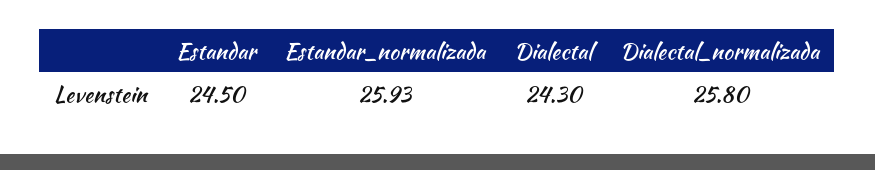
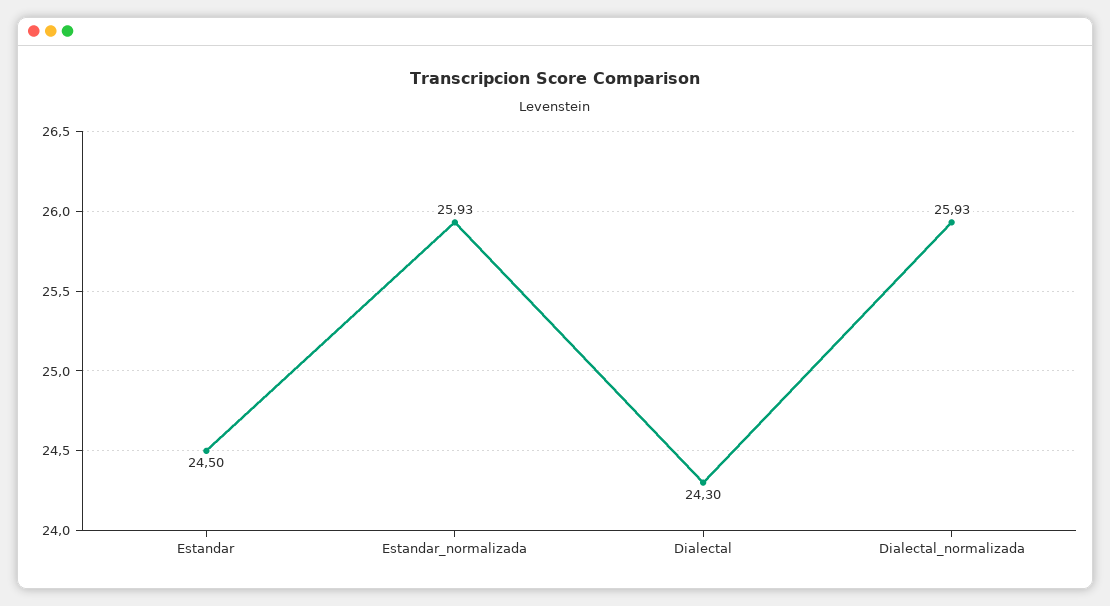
  {
    "Estandar": 24.5,
    "Estandar_normalizada": 25.93,
    "Dialectal": 24.3,
-   "Dialectal_normalizada": 25.8
+   "Dialectal_normalizada": 25.93
  }

